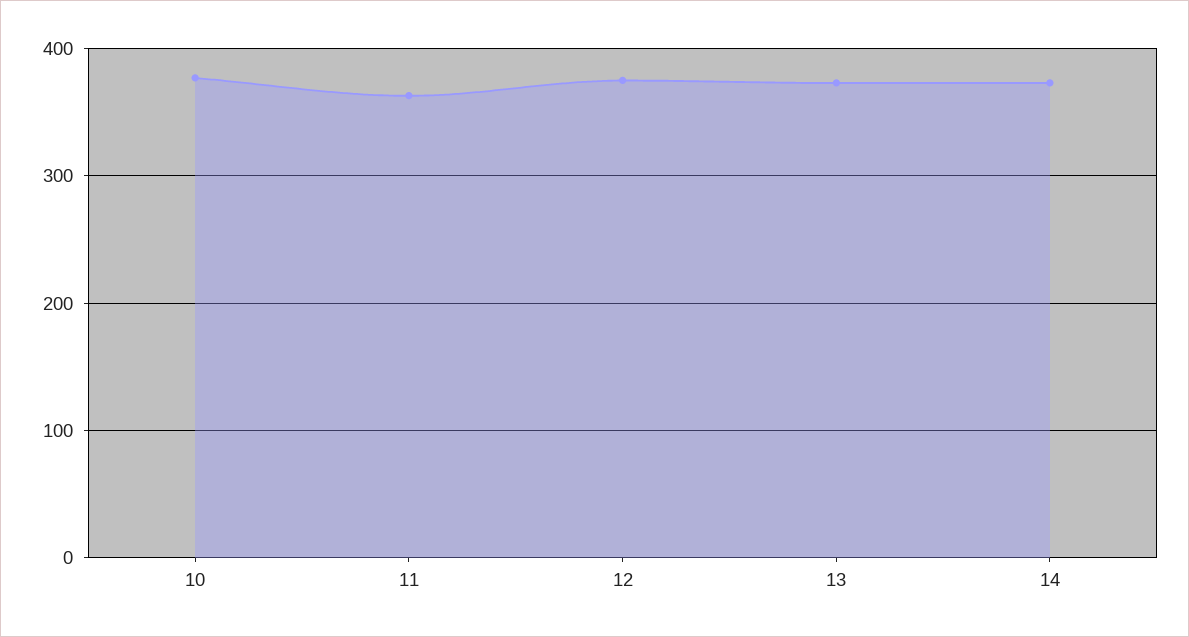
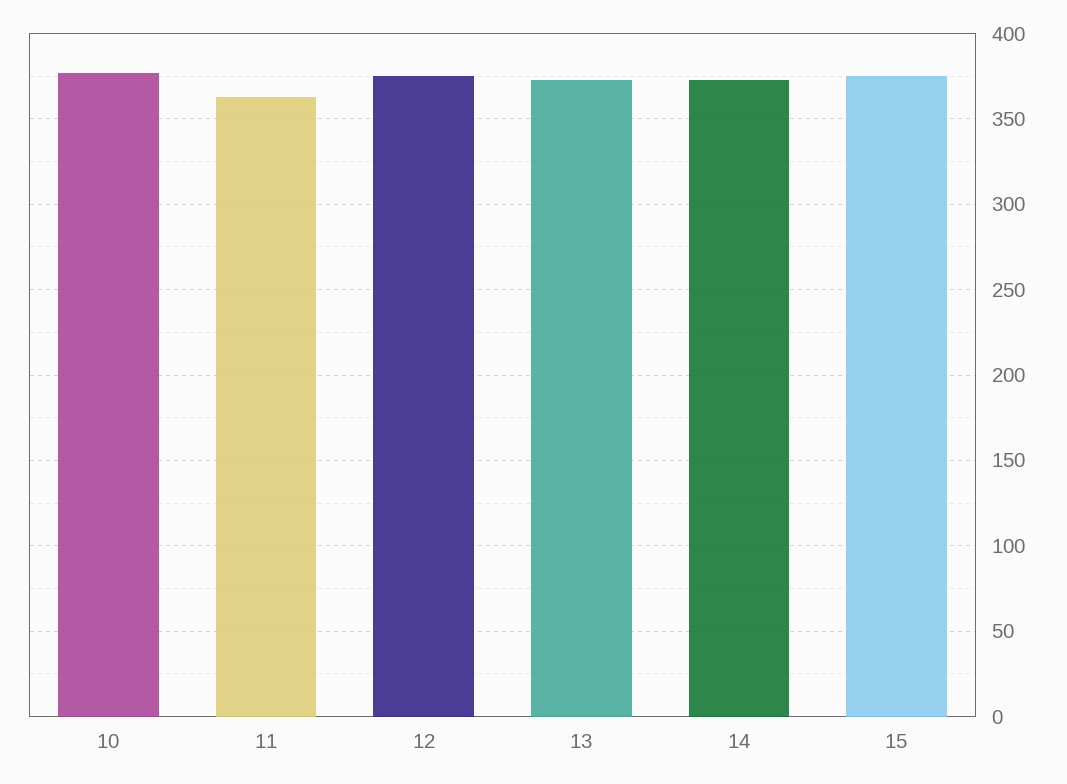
  {
    "10": 375,
    "11": 365,
    "12": 375,
    "13": 375,
-   "14": 375
+   "14": 375,
+   "15": 375
  }

